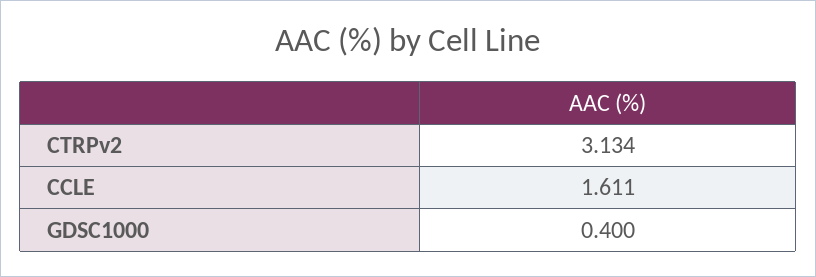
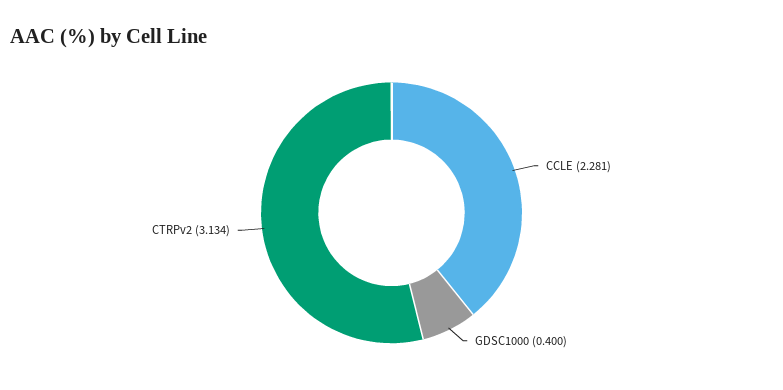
  {
    "CTRPv2": 3.134,
-   "CCLE": 1.611,
+   "CCLE": 2.281,
    "GDSC1000": 0.4
  }

